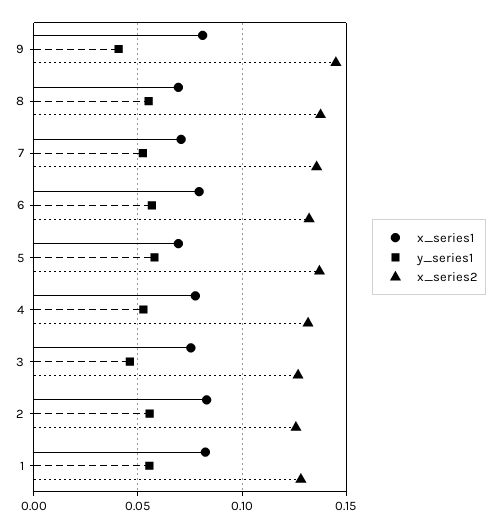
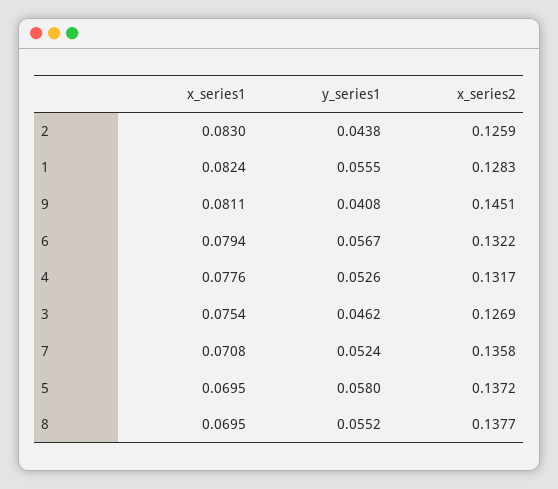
  {
    "x_series1": {
      "9": 0.0811,
      "8": 0.0695,
      "7": 0.0708,
      "6": 0.0794,
      "5": 0.0695,
      "4": 0.0776,
      "3": 0.0754,
      "2": 0.083,
      "1": 0.0824
    },
    "y_series1": {
      "9": 0.0408,
      "8": 0.0552,
      "7": 0.0524,
      "6": 0.0567,
      "5": 0.058,
      "4": 0.0526,
      "3": 0.0462,
-     "2": 0.055,
+     "2": 0.0438,
      "1": 0.0555
    },
    "x_series2": {
      "9": 0.1451,
      "8": 0.1377,
      "7": 0.1358,
      "6": 0.1322,
      "5": 0.1372,
      "4": 0.1317,
      "3": 0.1269,
      "2": 0.1259,
      "1": 0.1283
    }
  }

